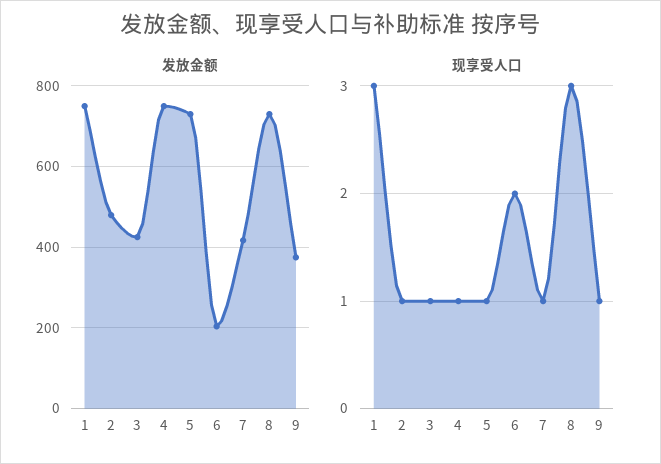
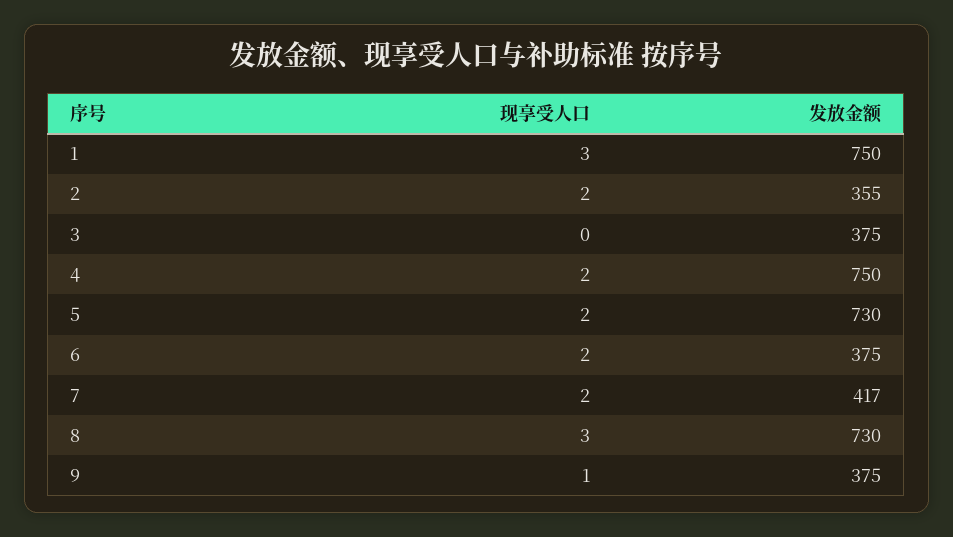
  {
    "发放金额": {
      "1": 750,
-     "2": 480,
+     "2": 355,
-     "3": 420,
+     "3": 375,
      "4": 750,
      "5": 730,
-     "6": 200,
+     "6": 375,
      "7": 417,
      "8": 730,
      "9": 375
    },
    "现享受人口": {
      "1": 3,
-     "2": 1,
+     "2": 2,
-     "3": 1,
+     "3": 0,
-     "4": 1,
+     "4": 2,
-     "5": 1,
+     "5": 2,
      "6": 2,
-     "7": 1,
+     "7": 2,
      "8": 3,
      "9": 1
    }
  }

